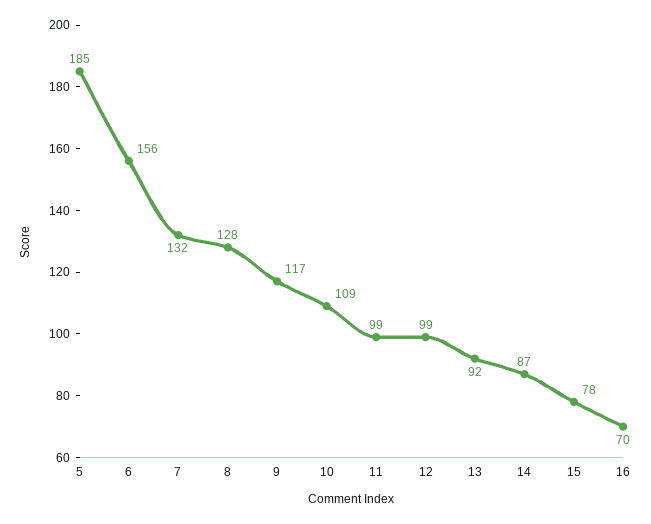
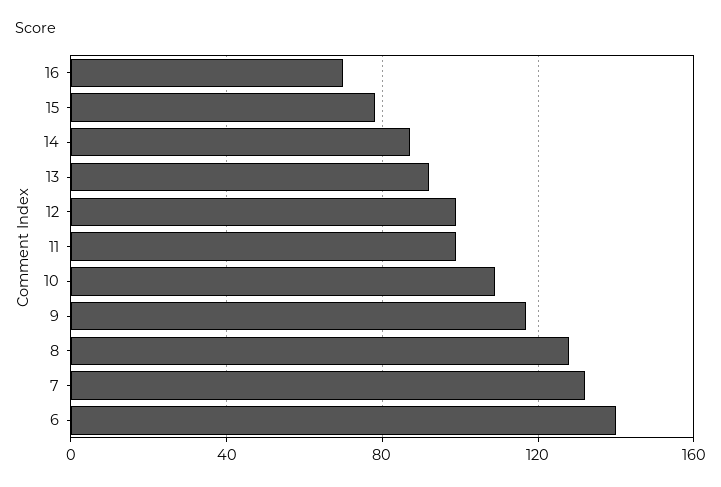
  {
-   "5": 185,
-   "6": 156,
+   "6": 140,
    "7": 132,
    "8": 128,
    "9": 117,
    "10": 109,
    "11": 99,
    "12": 99,
    "13": 92,
    "14": 87,
    "15": 78,
    "16": 70
  }

